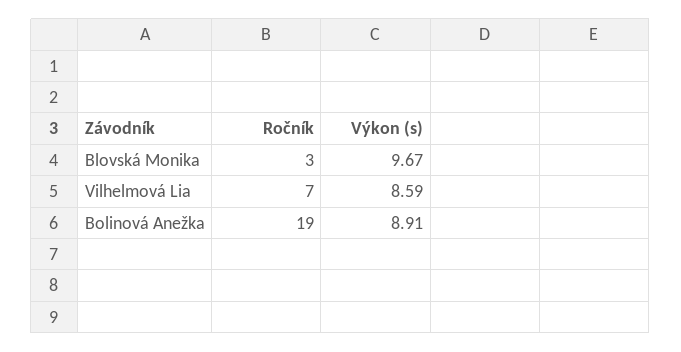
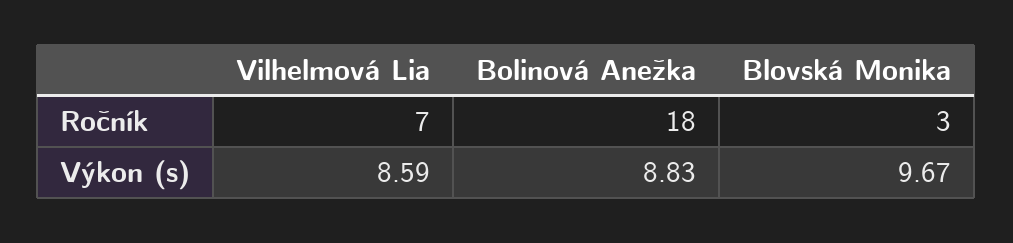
  {
    "Ročník": {
      "Blovská Monika": 3,
      "Vilhelmová Lia": 7,
-     "Bolinová Anežka": 19
+     "Bolinová Anežka": 18
    },
    "Výkon (s)": {
      "Blovská Monika": 9.67,
      "Vilhelmová Lia": 8.59,
-     "Bolinová Anežka": 8.91
+     "Bolinová Anežka": 8.83
    }
  }

